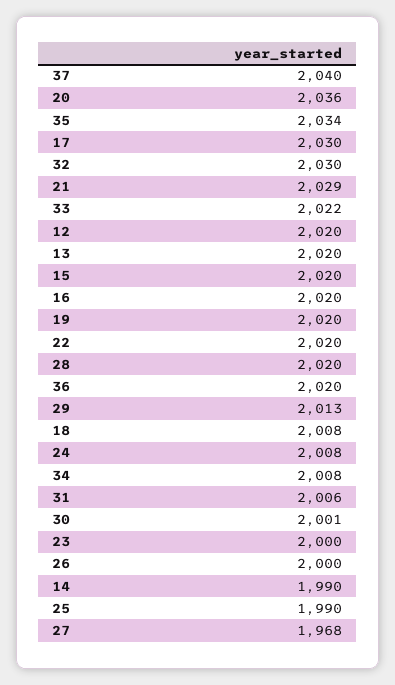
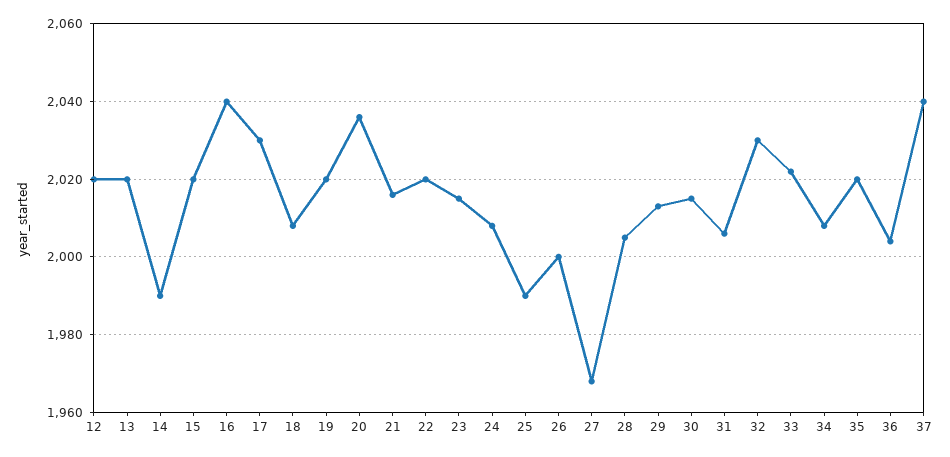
  {
    "37": 2040,
    "20": 2036,
-   "35": 2034,
+   "35": 2020,
    "17": 2030,
    "32": 2030,
-   "21": 2029,
+   "21": 2015,
    "33": 2022,
    "12": 2020,
    "13": 2020,
    "15": 2020,
-   "16": 2020,
+   "16": 2040,
    "19": 2020,
    "22": 2020,
-   "28": 2020,
+   "28": 2005,
-   "36": 2020,
+   "36": 2005,
    "29": 2013,
    "18": 2008,
    "24": 2008,
    "34": 2008,
    "31": 2006,
-   "30": 2001,
+   "30": 2015,
-   "23": 2000,
+   "23": 2015,
    "26": 2000,
    "14": 1990,
    "25": 1990,
    "27": 1968
  }

